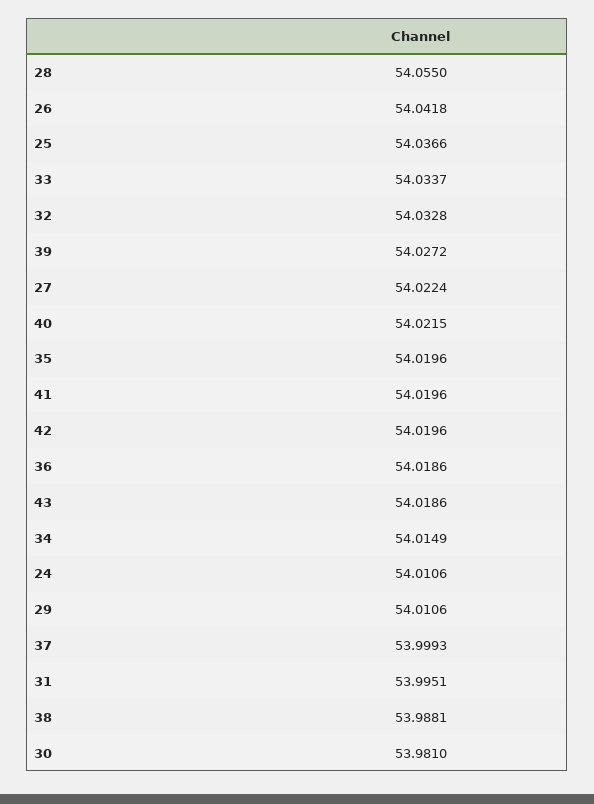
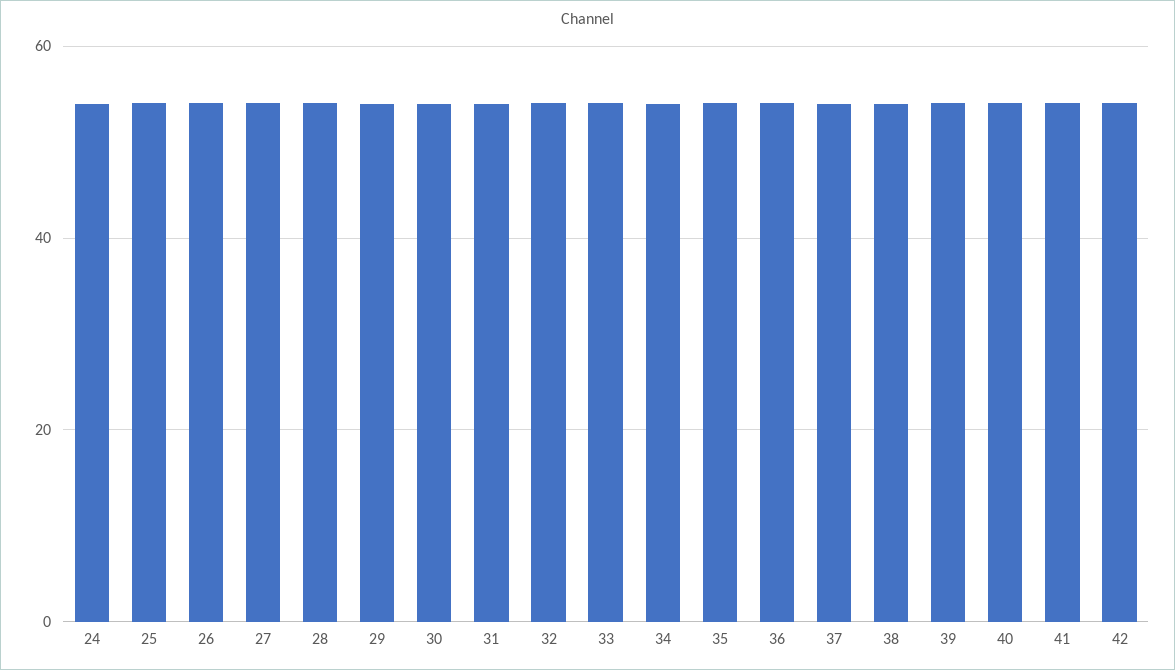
  {
    "28": 54.055,
    "26": 54.0418,
    "25": 54.0366,
    "33": 54.0337,
    "32": 54.0328,
    "39": 54.0272,
    "27": 54.0224,
    "40": 54.0215,
    "35": 54.0196,
    "41": 54.0196,
    "42": 54.0196,
    "36": 54.0186,
-   "43": 54.0186,
    "34": 54.0149,
    "24": 54.0106,
    "29": 54.0106,
    "37": 53.9993,
    "31": 53.9951,
    "38": 53.9881,
    "30": 53.981
  }

